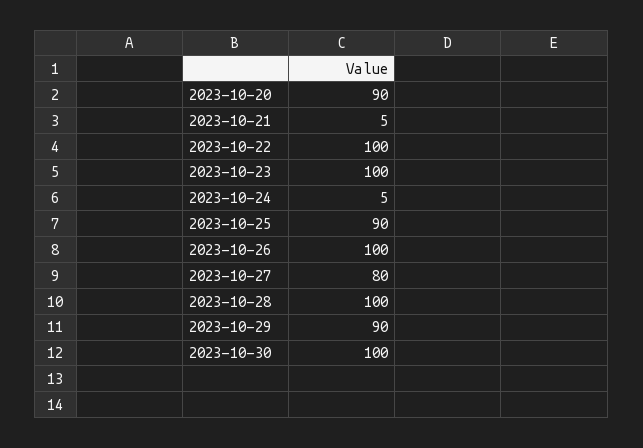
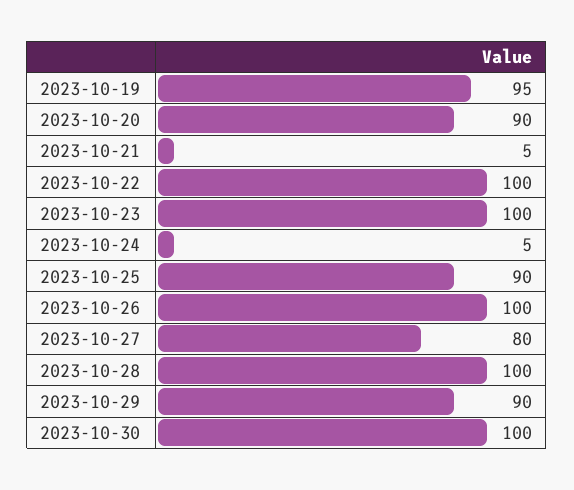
  {
    "2023-10-20": 90,
    "2023-10-21": 5,
    "2023-10-22": 100,
    "2023-10-23": 100,
    "2023-10-24": 5,
    "2023-10-25": 90,
    "2023-10-26": 100,
    "2023-10-27": 80,
    "2023-10-28": 100,
    "2023-10-29": 90,
-   "2023-10-30": 100
+   "2023-10-30": 100,
+   "2023-10-19": 95
  }

